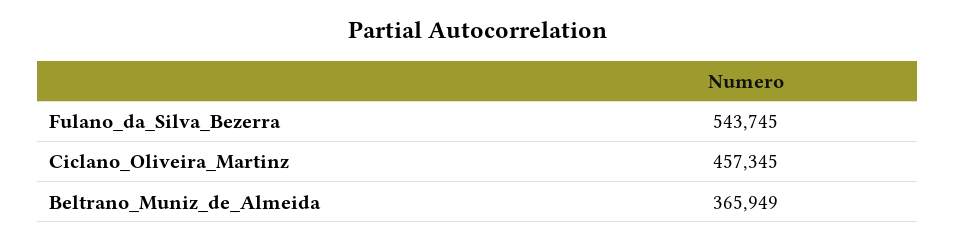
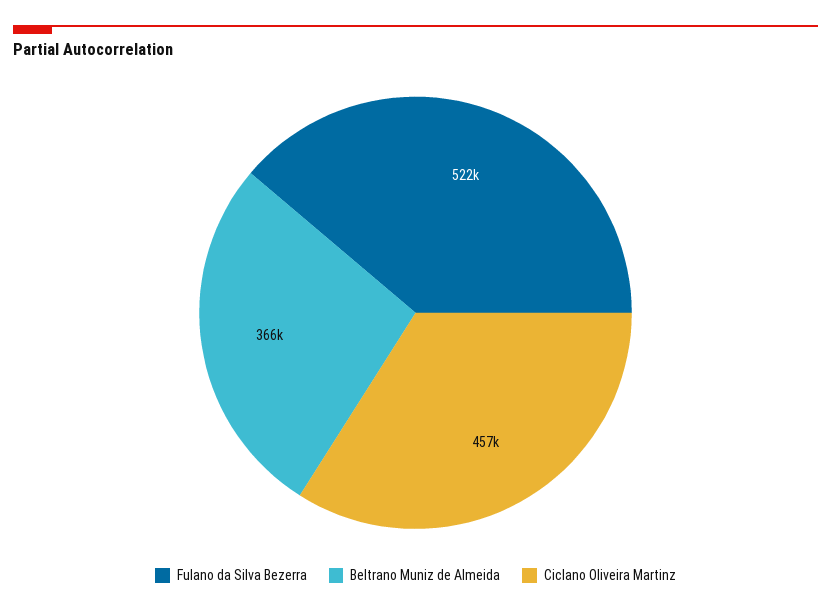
  {
-   "Fulano_da_Silva_Bezerra": 543745,
+   "Fulano_da_Silva_Bezerra": 522000,
    "Ciclano_Oliveira_Martinz": 457345,
    "Beltrano_Muniz_de_Almeida": 365949
  }

